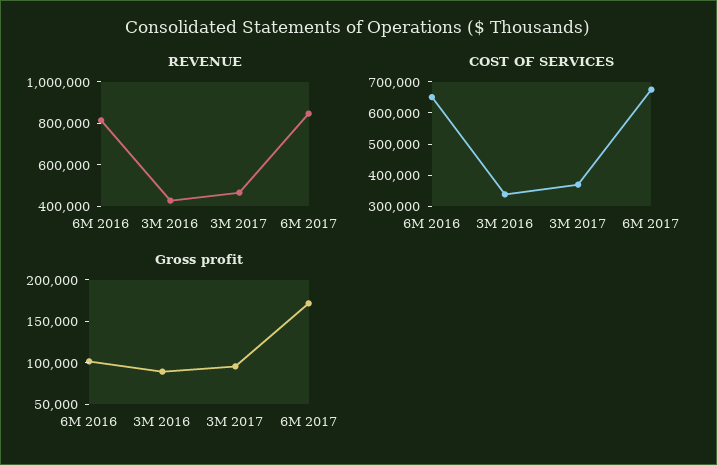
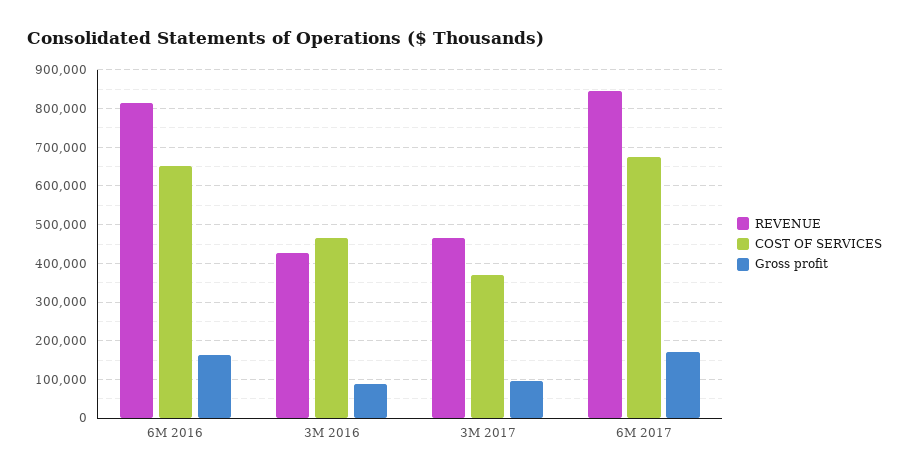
  {
    "REVENUE": {
      "6M 2016": 820000,
      "3M 2016": 420000,
      "3M 2017": 460000,
      "6M 2017": 840000
    },
    "COST OF SERVICES": {
      "6M 2016": 660000,
-     "3M 2016": 350000,
+     "3M 2016": 460000,
      "3M 2017": 360000,
      "6M 2017": 680000
    },
    "Gross profit": {
-     "6M 2016": 100000,
+     "6M 2016": 160000,
      "3M 2016": 90000,
      "3M 2017": 100000,
      "6M 2017": 170000
    }
  }

